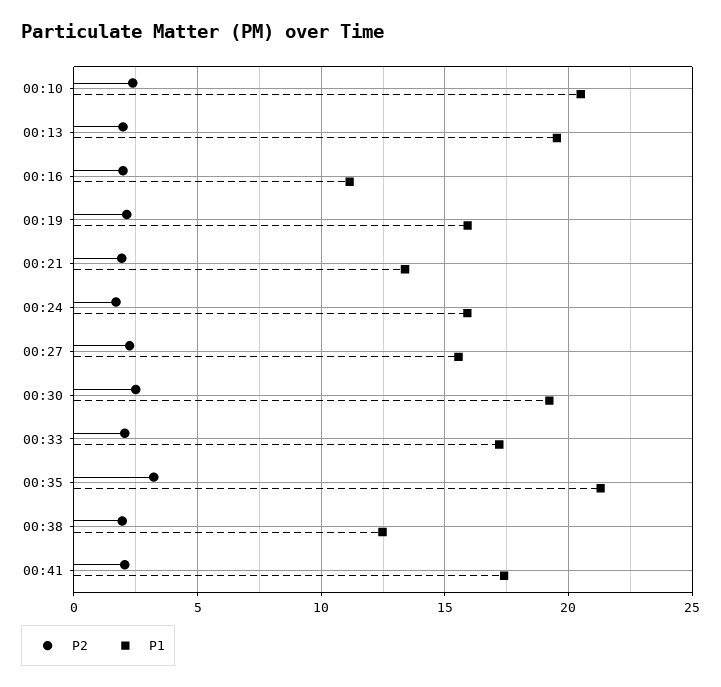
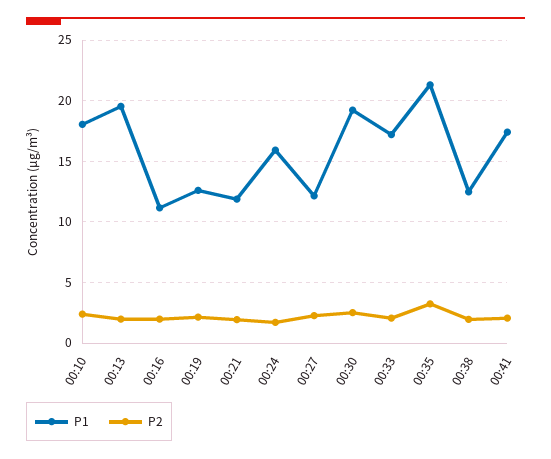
  {
    "P2": {
      "00:10": 2.5,
      "00:13": 2,
      "00:16": 2,
      "00:19": 2,
      "00:21": 2,
      "00:24": 1.5,
      "00:27": 2.5,
      "00:30": 2.5,
      "00:33": 2,
      "00:35": 3,
      "00:38": 2,
      "00:41": 2
    },
    "P1": {
-     "00:10": 20.5,
+     "00:10": 18,
      "00:13": 19.5,
      "00:16": 11,
-     "00:19": 16,
+     "00:19": 12.5,
-     "00:21": 13.5,
+     "00:21": 12,
      "00:24": 16,
-     "00:27": 15.5,
+     "00:27": 12,
      "00:30": 19,
      "00:33": 17,
      "00:35": 21.5,
      "00:38": 12.5,
      "00:41": 17.5
    }
  }

